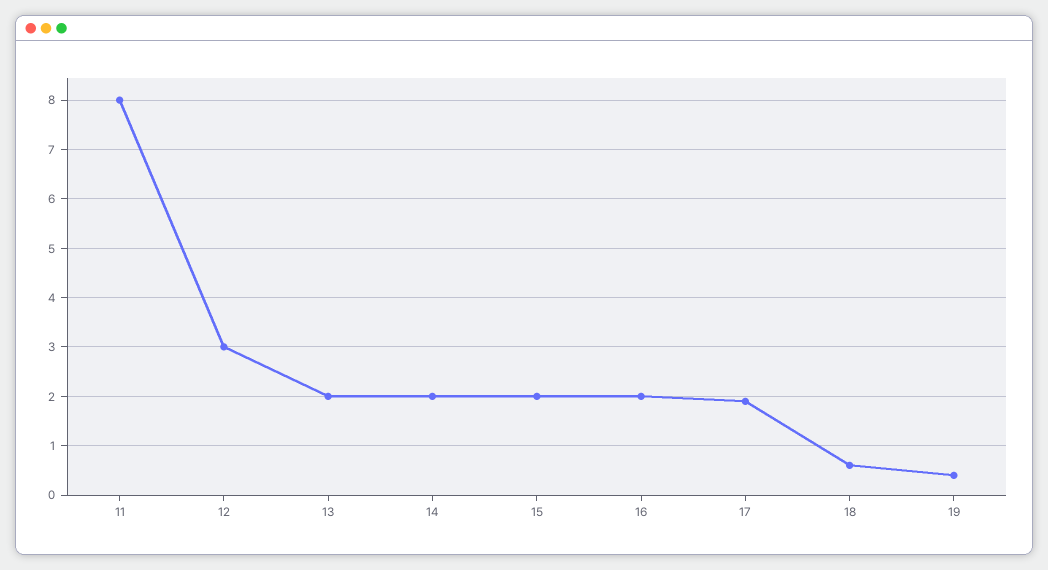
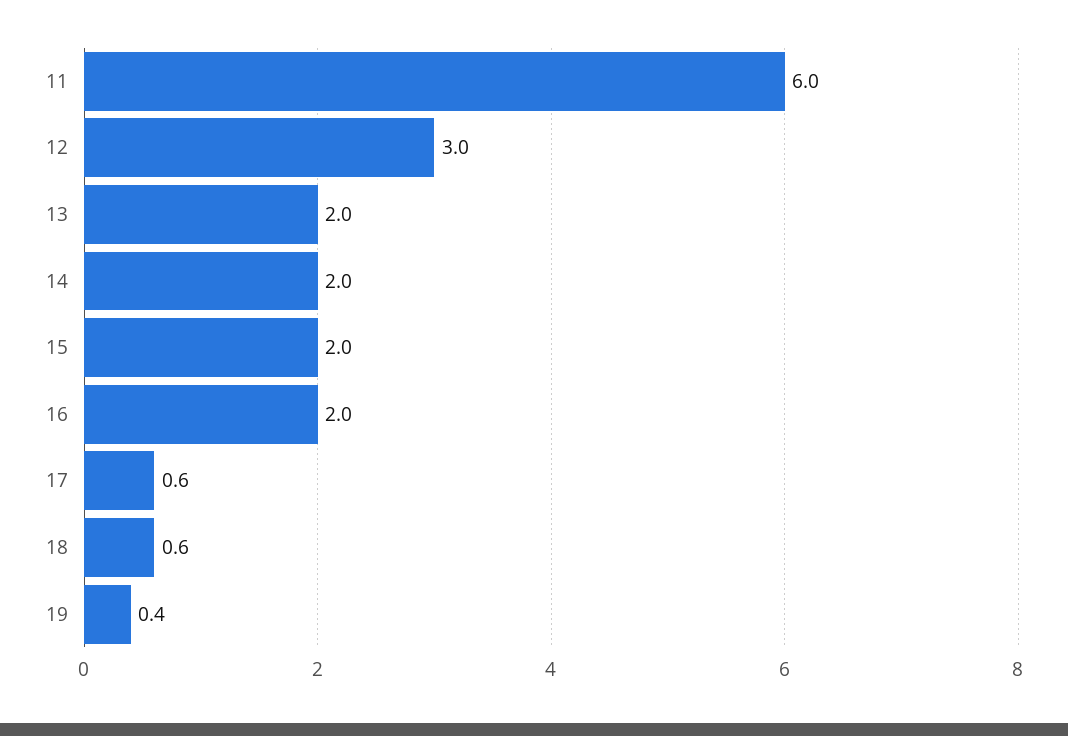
  {
-   "11": 8,
+   "11": 6,
    "12": 3,
    "13": 2,
    "14": 2,
    "15": 2,
    "16": 2,
-   "17": 2,
+   "17": 0.6,
    "18": 0.6,
    "19": 0.4
  }

